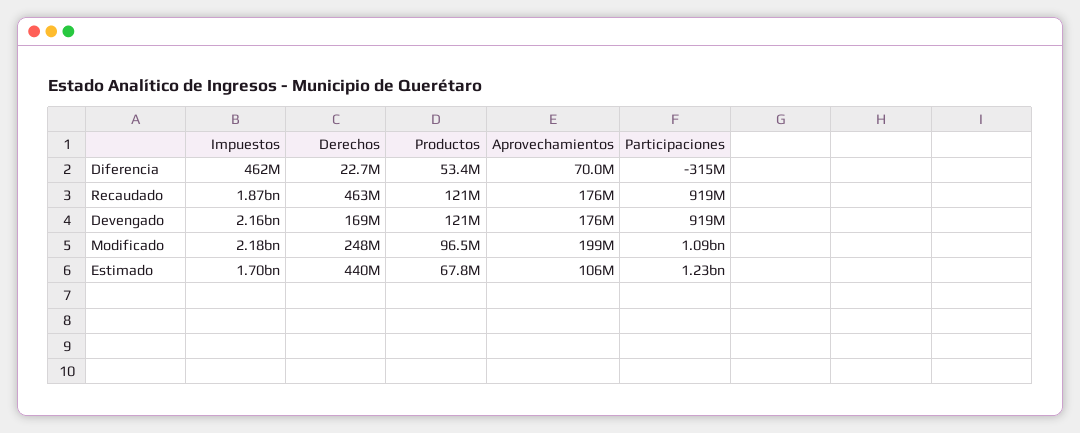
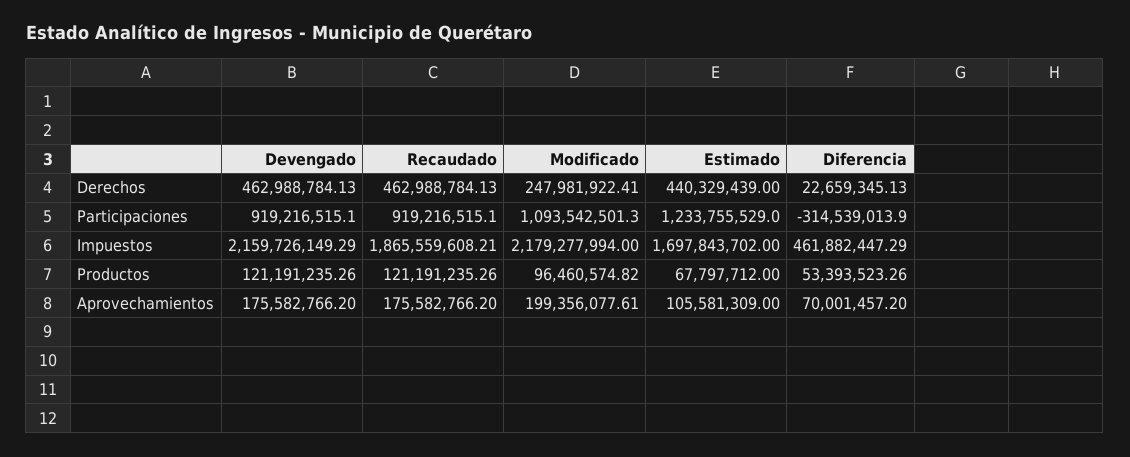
  {
    "Impuestos": {
      "Diferencia": 461882447.29,
      "Recaudado": 1865559608.21,
      "Devengado": 2159726149.29,
      "Modificado": 2179277994,
      "Estimado": 1697843702
    },
    "Derechos": {
      "Diferencia": 22659345.13,
      "Recaudado": 462988784.13,
-     "Devengado": 169000000,
+     "Devengado": 462988784.13,
      "Modificado": 247981922.41,
      "Estimado": 440329439
    },
    "Productos": {
      "Diferencia": 53393523.26,
      "Recaudado": 121191235.26,
      "Devengado": 121191235.26,
      "Modificado": 96460574.82,
      "Estimado": 67797712
    },
    "Aprovechamientos": {
      "Diferencia": 70001457.2,
      "Recaudado": 175582766.2,
      "Devengado": 175582766.2,
      "Modificado": 199356077.61,
      "Estimado": 105581309
    },
    "Participaciones": {
      "Diferencia": -314539013.9,
      "Recaudado": 919216515.1,
      "Devengado": 919216515.1,
      "Modificado": 1093542501.3,
      "Estimado": 1233755529
    }
  }

